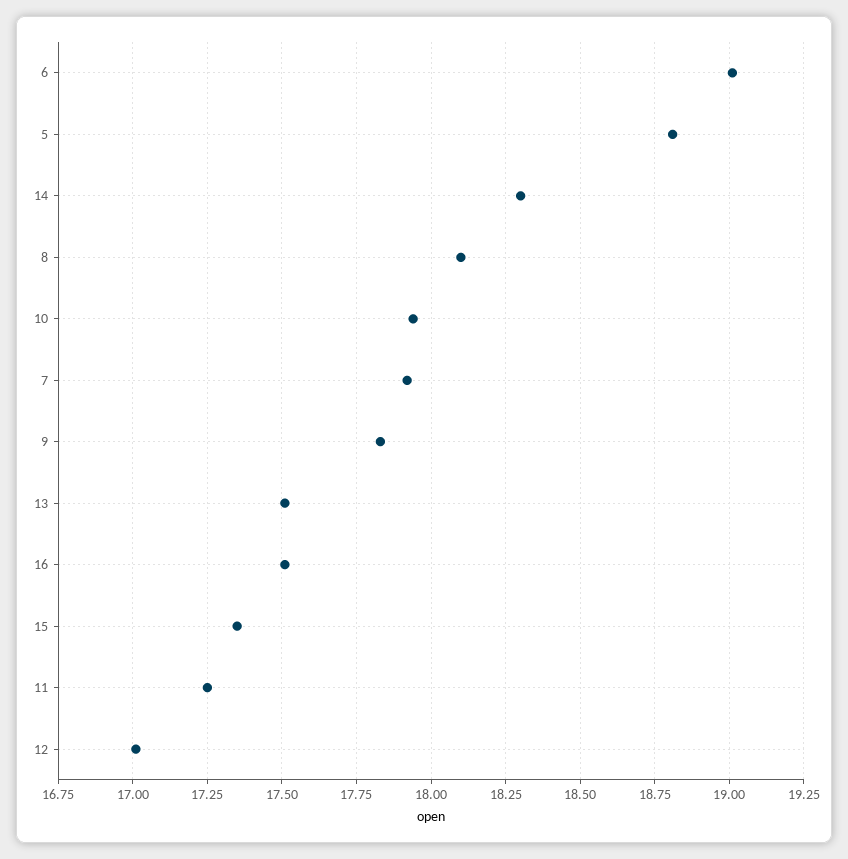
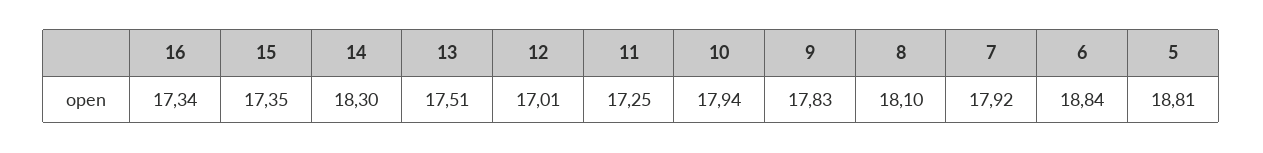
  {
-   "6": 19,
+   "6": 18.84,
    "5": 18.81,
    "14": 18.3,
    "8": 18.1,
    "10": 17.94,
    "7": 17.92,
    "9": 17.83,
    "13": 17.51,
-   "16": 17.5,
+   "16": 17.34,
    "15": 17.35,
    "11": 17.25,
    "12": 17.01
  }

